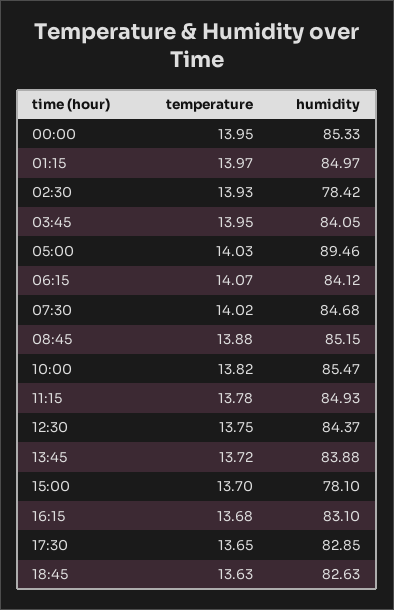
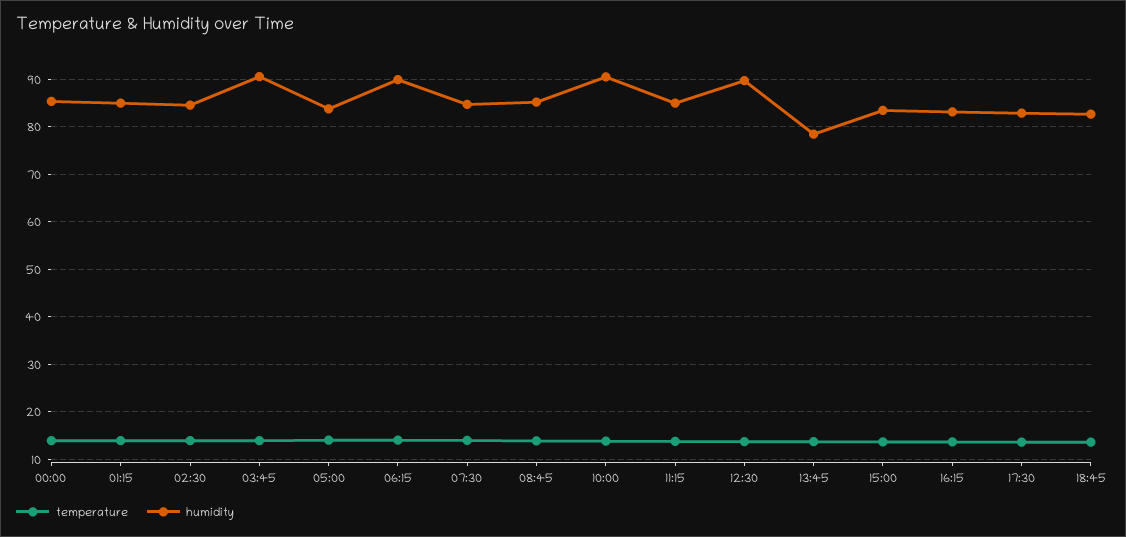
  {
    "temperature": {
      "00:00": 13.95,
      "01:15": 13.97,
      "02:30": 13.93,
      "03:45": 13.95,
      "05:00": 14.03,
      "06:15": 14.07,
      "07:30": 14.02,
      "08:45": 13.88,
      "10:00": 13.82,
      "11:15": 13.78,
      "12:30": 13.75,
      "13:45": 13.72,
      "15:00": 13.7,
      "16:15": 13.68,
      "17:30": 13.65,
      "18:45": 13.63
    },
    "humidity": {
      "00:00": 85.33,
      "01:15": 84.97,
-     "02:30": 78.42,
+     "02:30": 84,
-     "03:45": 84.05,
+     "03:45": 90,
-     "05:00": 89.46,
+     "05:00": 84,
-     "06:15": 84.12,
+     "06:15": 90,
      "07:30": 84.68,
      "08:45": 85.15,
-     "10:00": 85.47,
+     "10:00": 90,
      "11:15": 84.93,
-     "12:30": 84.37,
+     "12:30": 90,
-     "13:45": 83.88,
+     "13:45": 78,
-     "15:00": 78.1,
+     "15:00": 84,
      "16:15": 83.1,
      "17:30": 82.85,
      "18:45": 82.63
    }
  }

